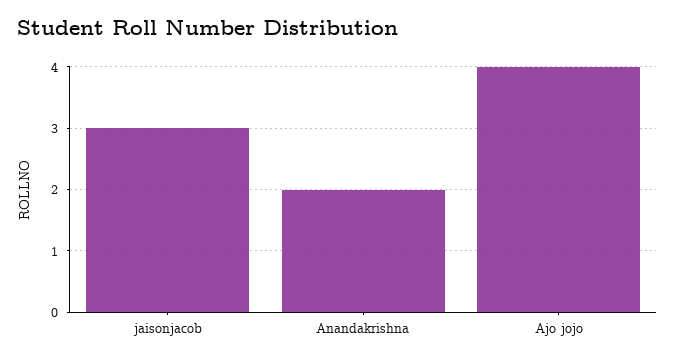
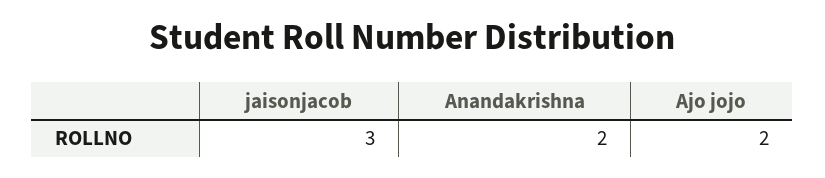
  {
    "jaisonjacob": 3,
    "Anandakrishna": 2,
-   "Ajo jojo": 4
+   "Ajo jojo": 2
  }

